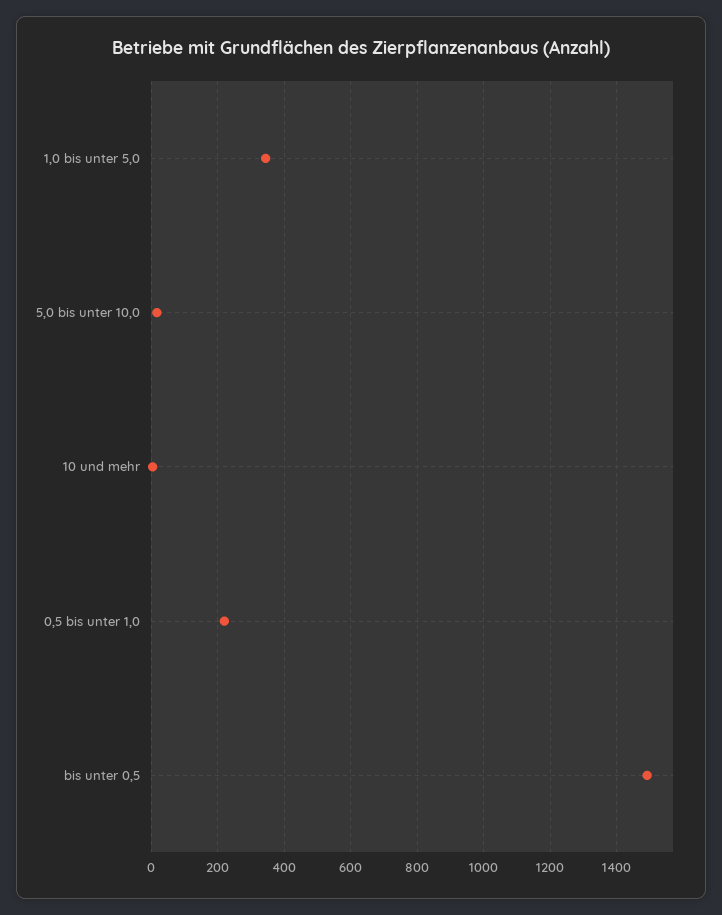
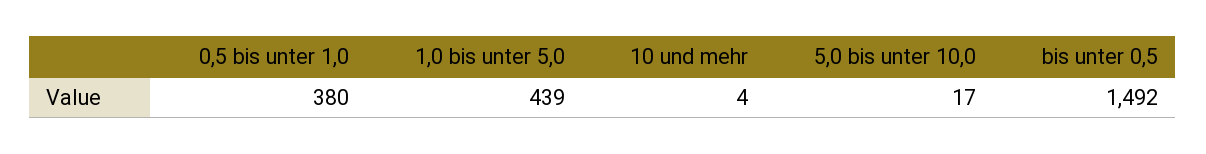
  {
-   "1,0 bis unter 5,0": 340,
+   "1,0 bis unter 5,0": 439,
    "5,0 bis unter 10,0": 17,
    "10 und mehr": 4,
-   "0,5 bis unter 1,0": 220,
+   "0,5 bis unter 1,0": 380,
    "bis unter 0,5": 1492
  }

